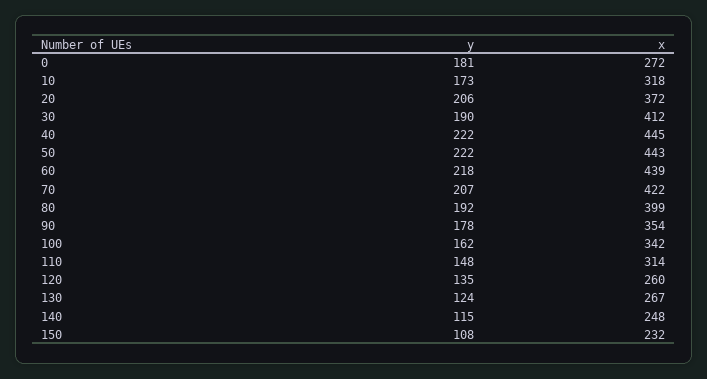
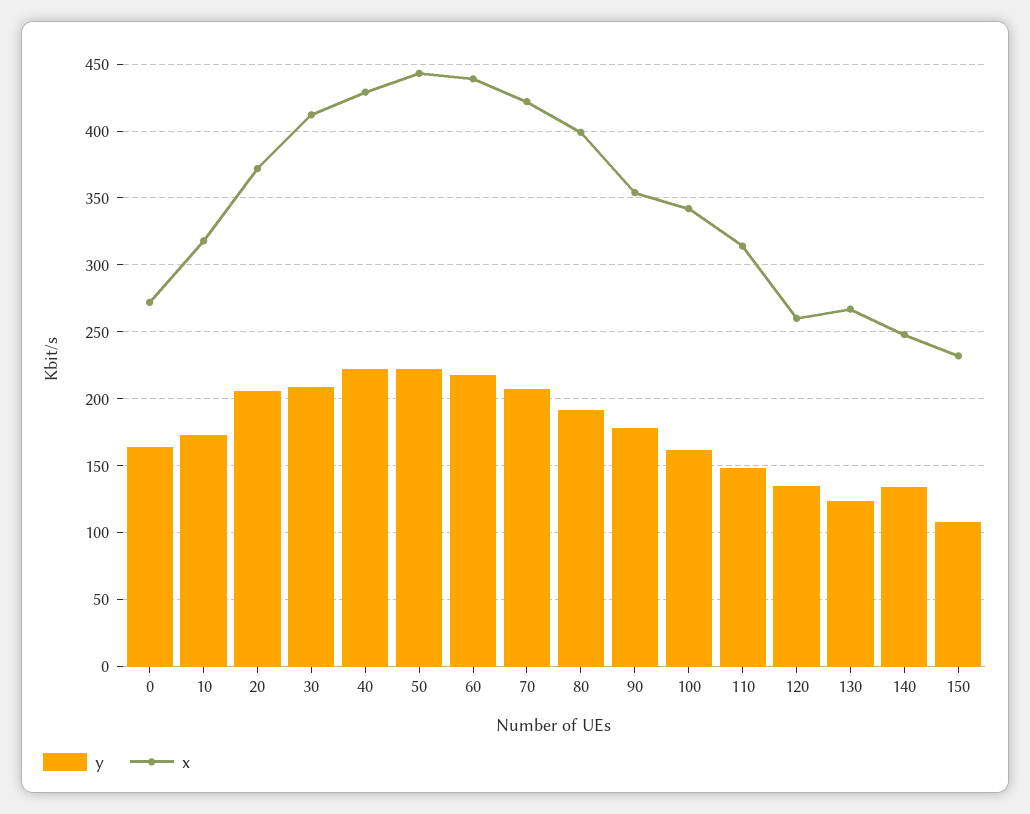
  {
    "y": {
-     "0": 181,
+     "0": 165,
      "10": 173,
      "20": 206,
-     "30": 190,
+     "30": 210,
      "40": 222,
      "50": 222,
      "60": 218,
      "70": 207,
      "80": 192,
      "90": 178,
      "100": 162,
      "110": 148,
      "120": 135,
      "130": 124,
-     "140": 115,
+     "140": 135,
      "150": 108
    },
    "x": {
      "0": 272,
      "10": 318,
      "20": 372,
      "30": 412,
-     "40": 445,
+     "40": 430,
      "50": 443,
      "60": 439,
      "70": 422,
      "80": 399,
      "90": 354,
      "100": 342,
      "110": 314,
      "120": 260,
      "130": 267,
      "140": 248,
      "150": 232
    }
  }

